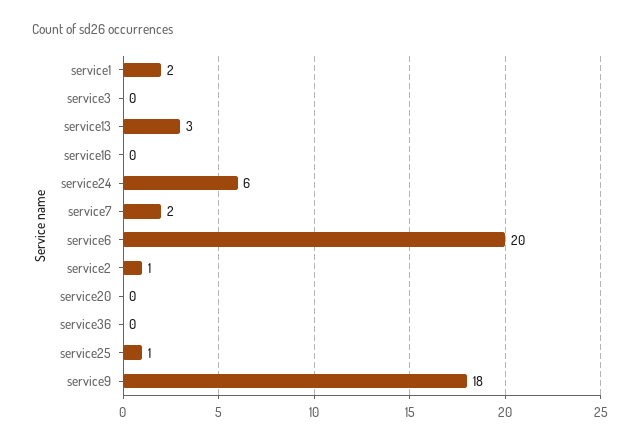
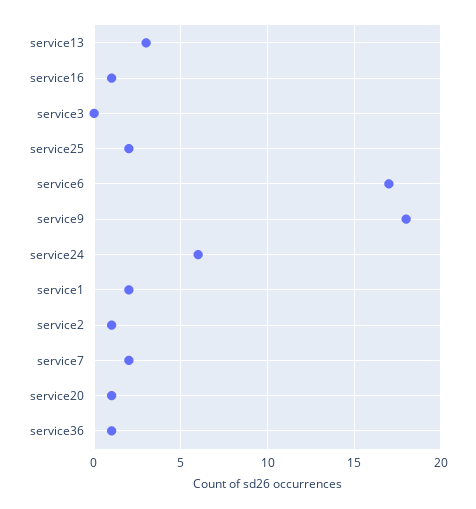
  {
    "service1": 2,
    "service3": 0,
    "service13": 3,
-   "service16": 0,
+   "service16": 1,
    "service24": 6,
    "service7": 2,
-   "service6": 20,
+   "service6": 17,
    "service2": 1,
-   "service20": 0,
+   "service20": 1,
-   "service36": 0,
+   "service36": 1,
-   "service25": 1,
+   "service25": 2,
    "service9": 18
  }

